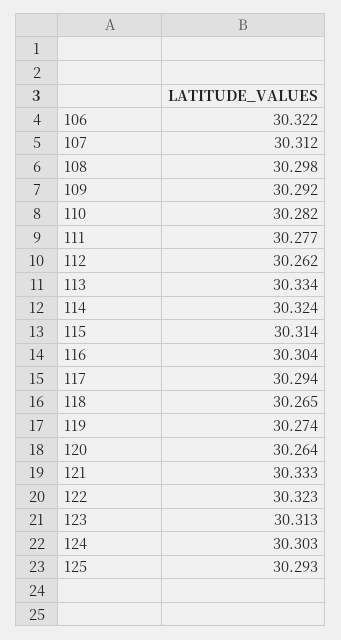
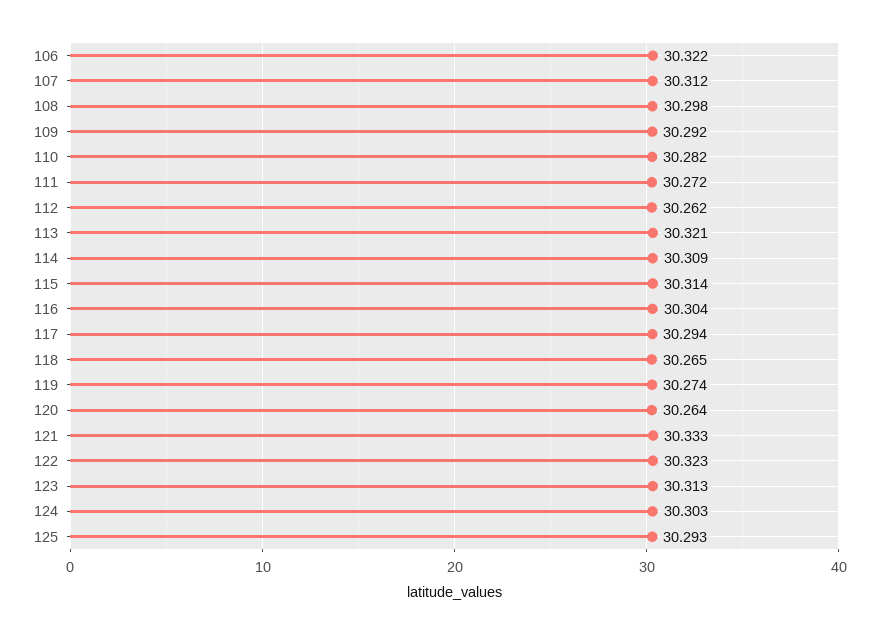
  {
    "106": 30.322,
    "107": 30.312,
    "108": 30.298,
    "109": 30.292,
    "110": 30.282,
-   "111": 30.277,
+   "111": 30.272,
    "112": 30.262,
-   "113": 30.334,
+   "113": 30.321,
-   "114": 30.324,
+   "114": 30.309,
    "115": 30.314,
    "116": 30.304,
    "117": 30.294,
    "118": 30.265,
    "119": 30.274,
    "120": 30.264,
    "121": 30.333,
    "122": 30.323,
    "123": 30.313,
    "124": 30.303,
    "125": 30.293
  }

